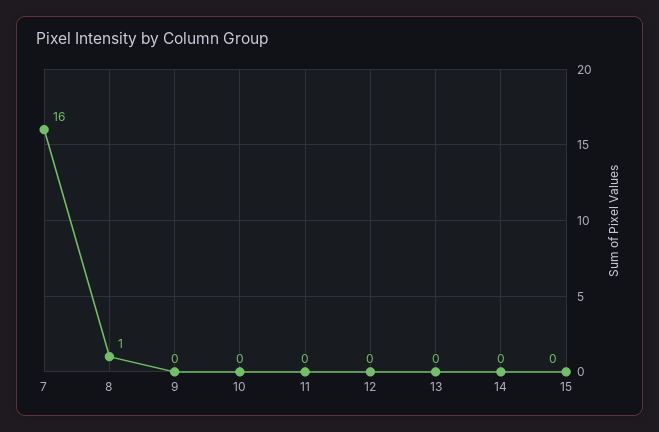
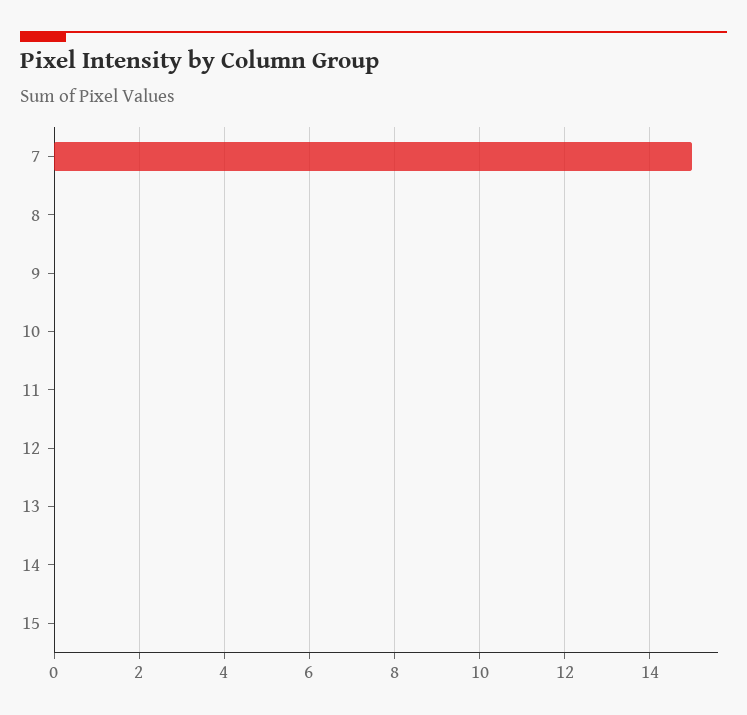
  {
-   "7": 16,
+   "7": 15,
-   "8": 1,
+   "8": 0,
    "9": 0,
    "10": 0,
    "11": 0,
    "12": 0,
    "13": 0,
    "14": 0,
    "15": 0
  }

